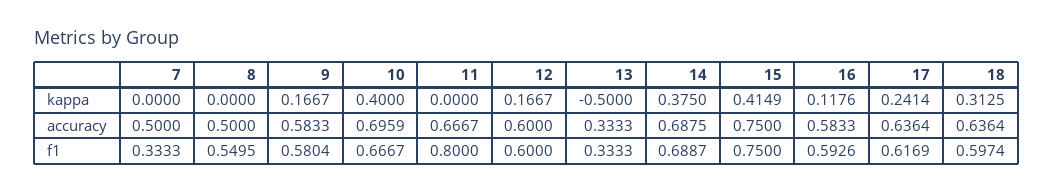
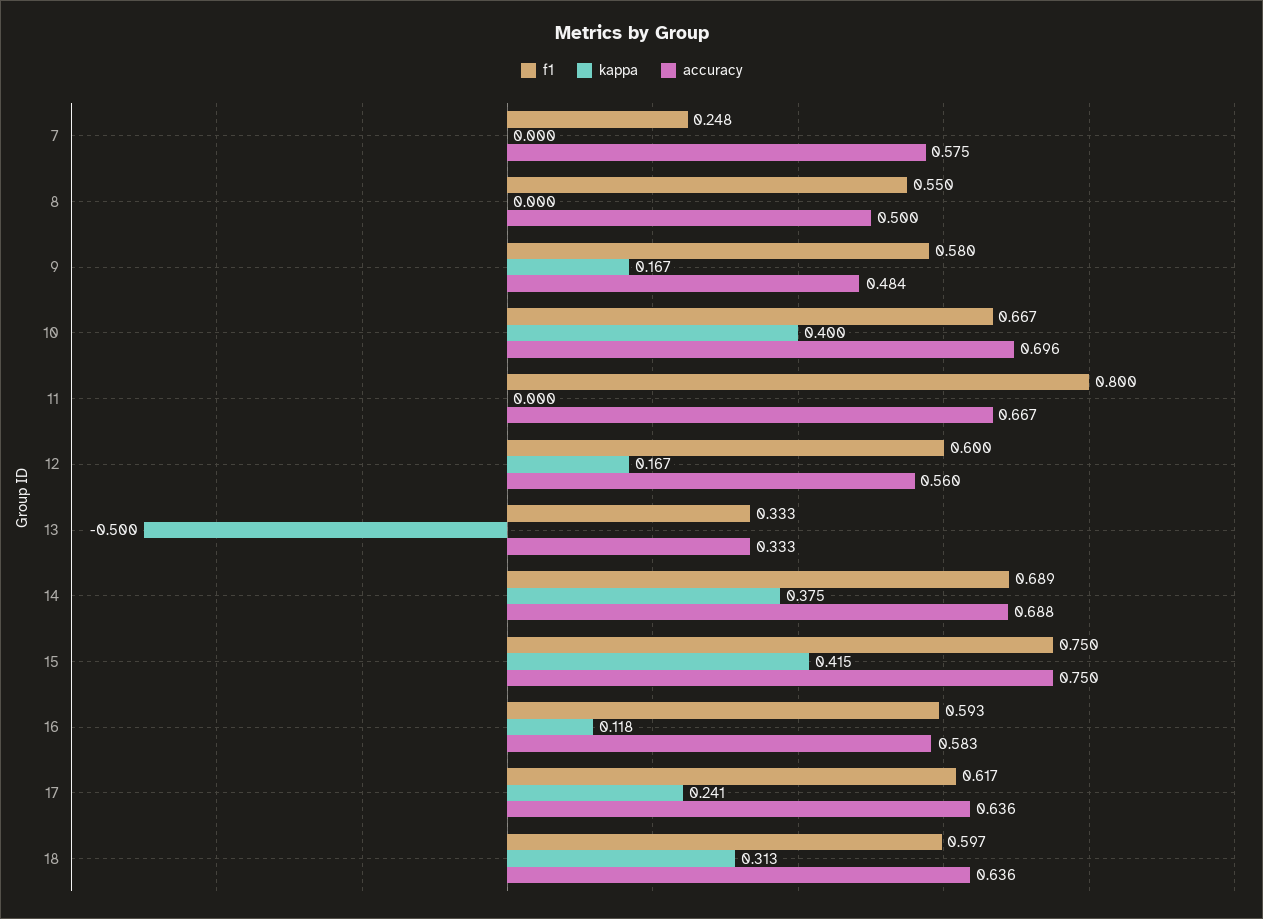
  {
    "kappa": {
      "7": 0,
      "8": 0,
      "9": 0.1667,
      "10": 0.4,
      "11": 0,
      "12": 0.1667,
      "13": -0.5,
      "14": 0.375,
      "15": 0.4149,
      "16": 0.1176,
      "17": 0.2414,
      "18": 0.3125
    },
    "accuracy": {
-     "7": 0.5,
+     "7": 0.575,
      "8": 0.5,
-     "9": 0.5833,
+     "9": 0.484,
      "10": 0.6959,
      "11": 0.6667,
-     "12": 0.6,
+     "12": 0.56,
      "13": 0.3333,
      "14": 0.6875,
      "15": 0.75,
      "16": 0.5833,
      "17": 0.6364,
      "18": 0.6364
    },
    "f1": {
-     "7": 0.3333,
+     "7": 0.248,
      "8": 0.5495,
      "9": 0.5804,
      "10": 0.6667,
      "11": 0.8,
      "12": 0.6,
      "13": 0.3333,
      "14": 0.6887,
      "15": 0.75,
      "16": 0.5926,
      "17": 0.6169,
      "18": 0.5974
    }
  }

